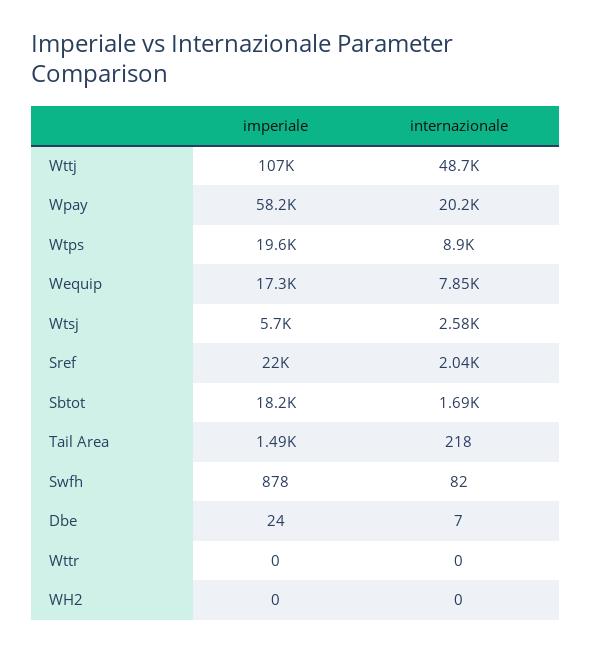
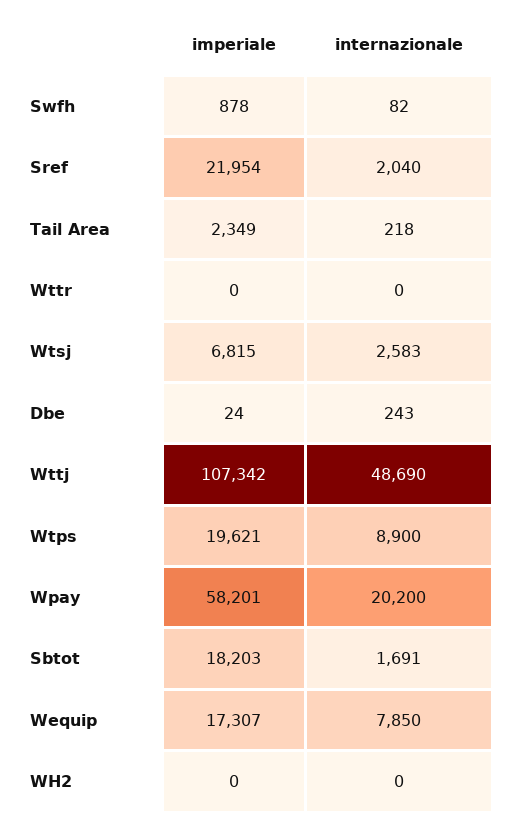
  {
    "imperiale": {
      "Wttj": 107342,
      "Wpay": 58201,
      "Wtps": 19621,
      "Wequip": 17307,
-     "Wtsj": 5700,
+     "Wtsj": 6815,
      "Sref": 21954,
      "Sbtot": 18203,
-     "Tail Area": 1490,
+     "Tail Area": 2349,
      "Swfh": 878,
      "Dbe": 24,
      "Wttr": 0,
      "WH2": 0
    },
    "internazionale": {
      "Wttj": 48690,
      "Wpay": 20200,
      "Wtps": 8900,
      "Wequip": 7850,
      "Wtsj": 2583,
      "Sref": 2040,
      "Sbtot": 1691,
      "Tail Area": 218,
      "Swfh": 82,
-     "Dbe": 7,
+     "Dbe": 243,
      "Wttr": 0,
      "WH2": 0
    }
  }

